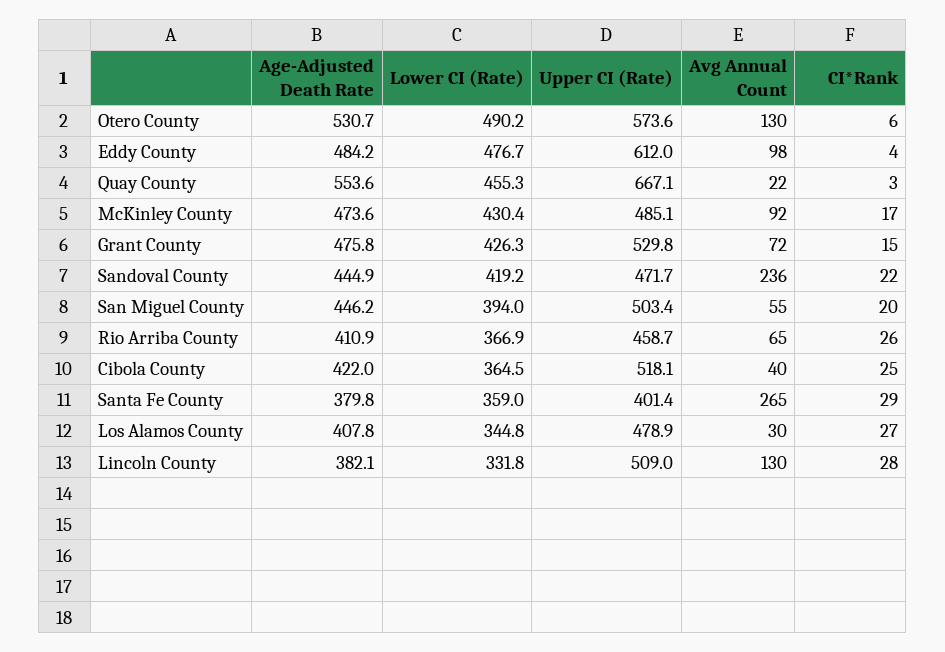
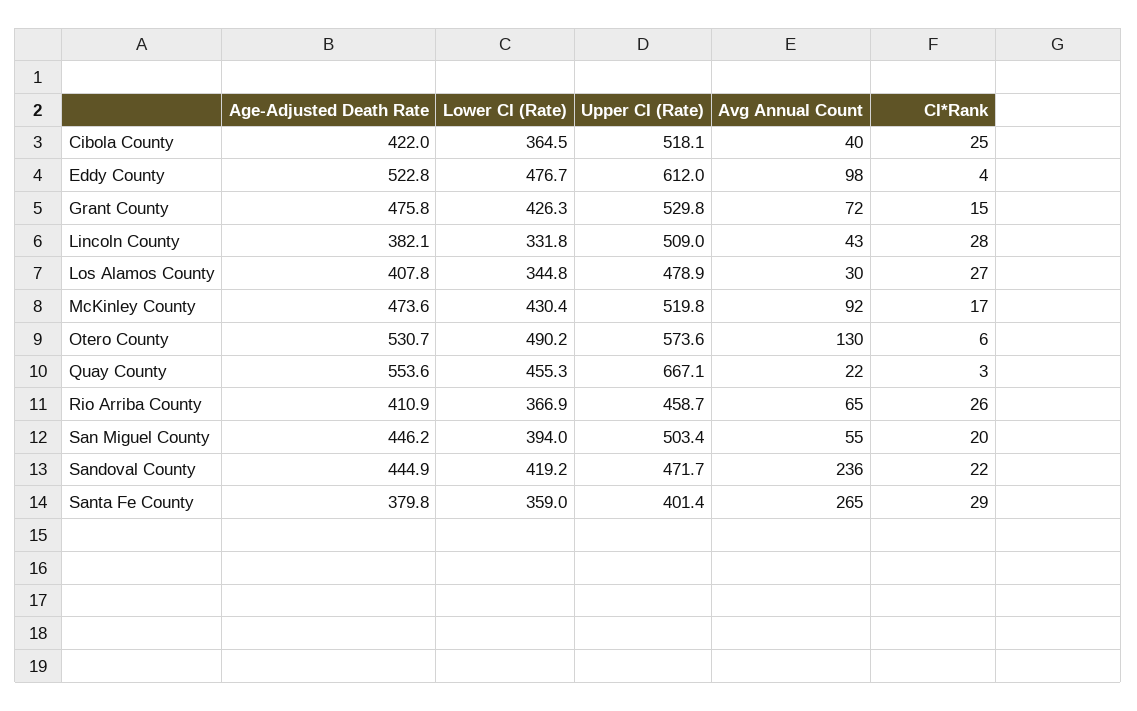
  {
    "Age-Adjusted Death Rate": {
      "Otero County": 530.7,
-     "Eddy County": 484.2,
+     "Eddy County": 522.8,
      "Quay County": 553.6,
      "McKinley County": 473.6,
      "Grant County": 475.8,
      "Sandoval County": 444.9,
      "San Miguel County": 446.2,
      "Rio Arriba County": 410.9,
      "Cibola County": 422,
      "Santa Fe County": 379.8,
      "Los Alamos County": 407.8,
      "Lincoln County": 382.1
    },
    "Lower CI (Rate)": {
      "Otero County": 490.2,
      "Eddy County": 476.7,
      "Quay County": 455.3,
      "McKinley County": 430.4,
      "Grant County": 426.3,
      "Sandoval County": 419.2,
      "San Miguel County": 394,
      "Rio Arriba County": 366.9,
      "Cibola County": 364.5,
      "Santa Fe County": 359,
      "Los Alamos County": 344.8,
      "Lincoln County": 331.8
    },
    "Upper CI (Rate)": {
      "Otero County": 573.6,
      "Eddy County": 612,
      "Quay County": 667.1,
-     "McKinley County": 485.1,
+     "McKinley County": 519.8,
      "Grant County": 529.8,
      "Sandoval County": 471.7,
      "San Miguel County": 503.4,
      "Rio Arriba County": 458.7,
      "Cibola County": 518.1,
      "Santa Fe County": 401.4,
      "Los Alamos County": 478.9,
      "Lincoln County": 509
    },
    "Avg Annual Count": {
      "Otero County": 130,
      "Eddy County": 98,
      "Quay County": 22,
      "McKinley County": 92,
      "Grant County": 72,
      "Sandoval County": 236,
      "San Miguel County": 55,
      "Rio Arriba County": 65,
      "Cibola County": 40,
      "Santa Fe County": 265,
      "Los Alamos County": 30,
-     "Lincoln County": 130
+     "Lincoln County": 43
    },
    "CI*Rank": {
      "Otero County": 6,
      "Eddy County": 4,
      "Quay County": 3,
      "McKinley County": 17,
      "Grant County": 15,
      "Sandoval County": 22,
      "San Miguel County": 20,
      "Rio Arriba County": 26,
      "Cibola County": 25,
      "Santa Fe County": 29,
      "Los Alamos County": 27,
      "Lincoln County": 28
    }
  }

